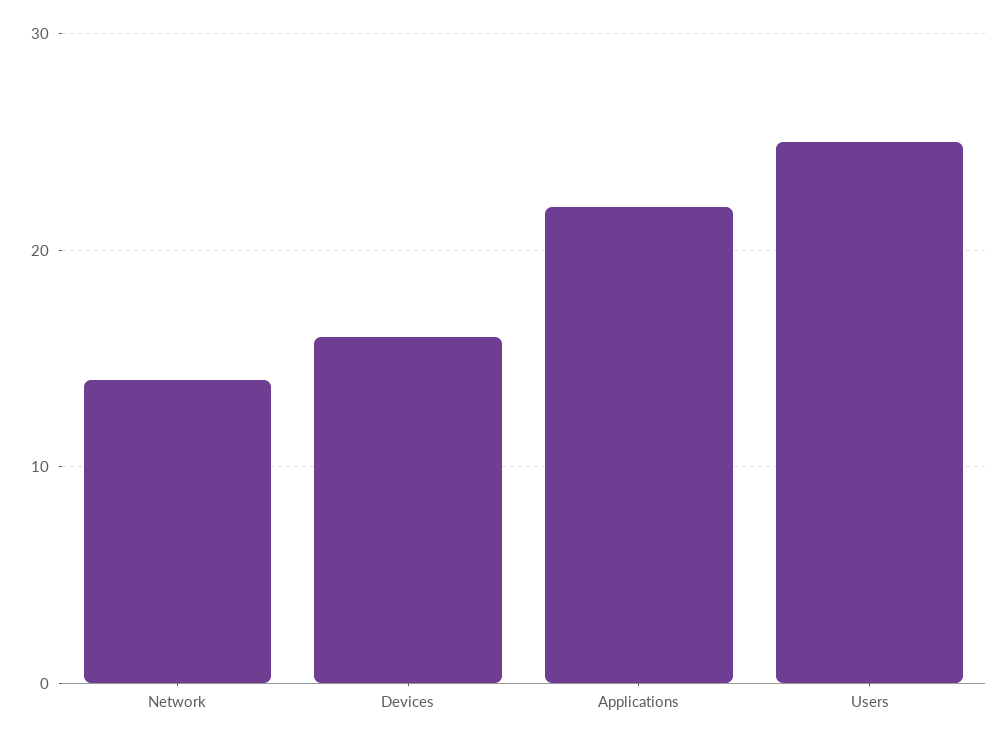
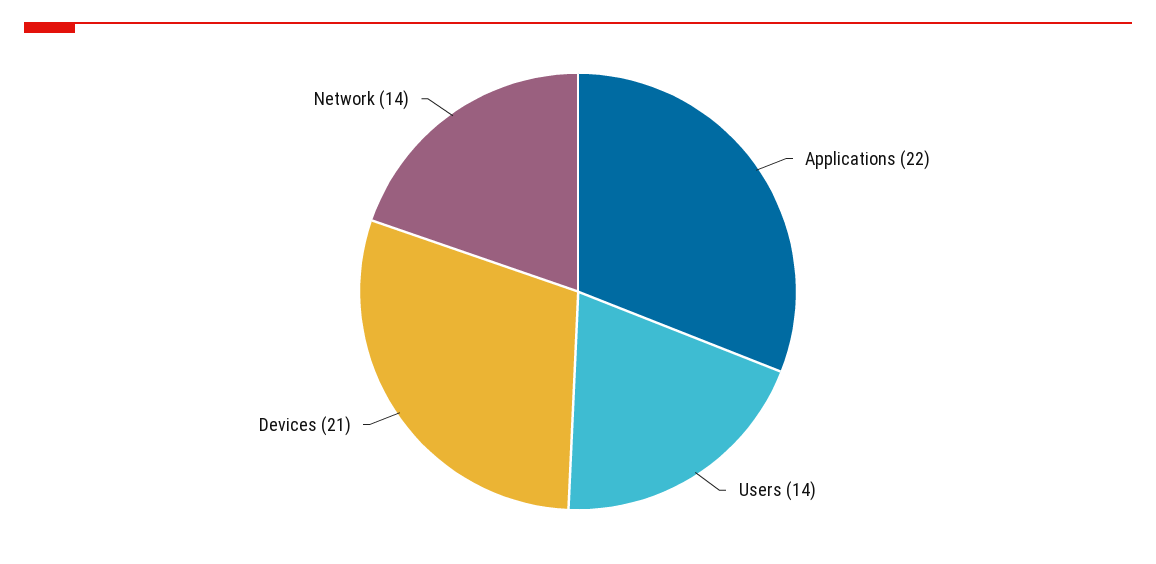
  {
    "Network": 14,
-   "Devices": 16,
+   "Devices": 21,
    "Applications": 22,
-   "Users": 25
+   "Users": 14
  }

